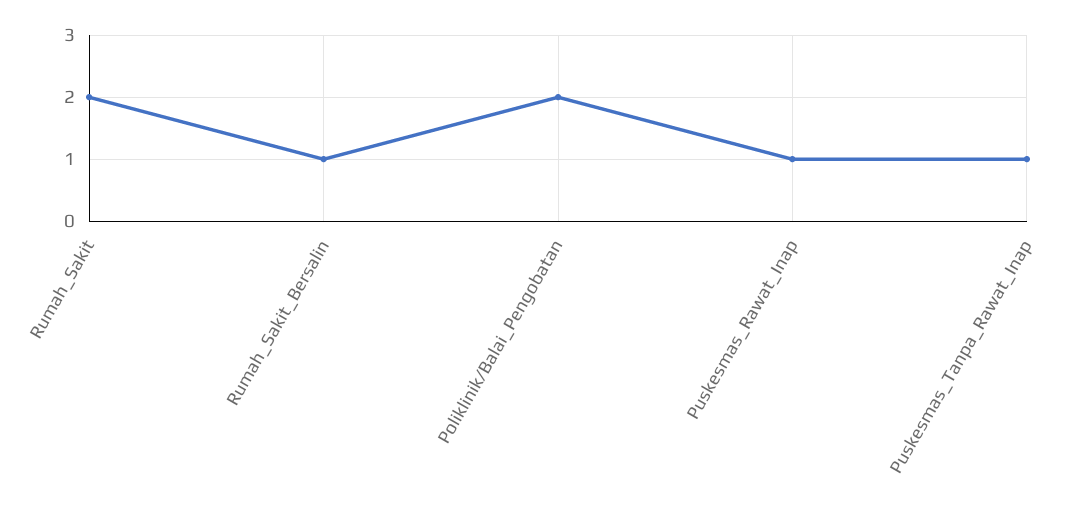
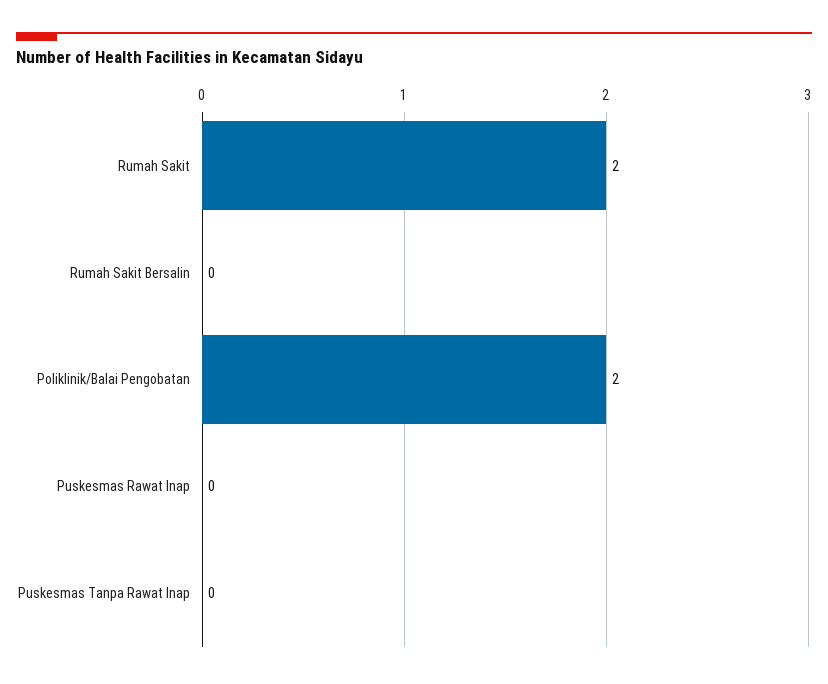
  {
    "Rumah_Sakit": 2,
-   "Rumah_Sakit_Bersalin": 1,
+   "Rumah_Sakit_Bersalin": 0,
    "Poliklinik/Balai_Pengobatan": 2,
-   "Puskesmas_Rawat_Inap": 1,
+   "Puskesmas_Rawat_Inap": 0,
-   "Puskesmas_Tanpa_Rawat_Inap": 1
+   "Puskesmas_Tanpa_Rawat_Inap": 0
  }

